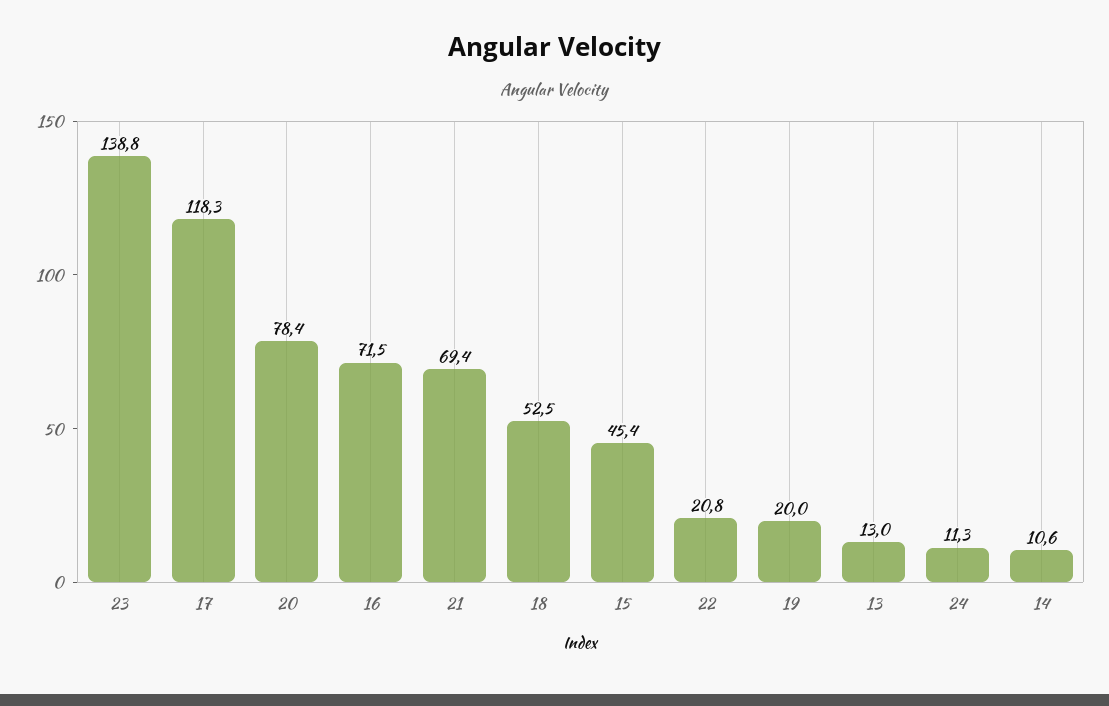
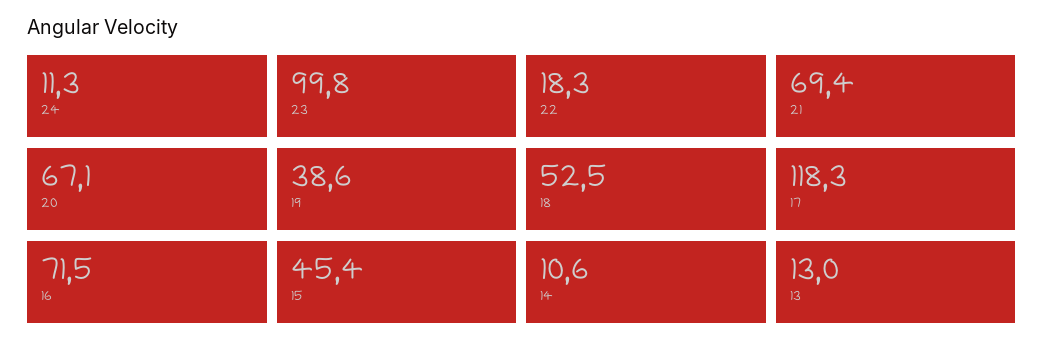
  {
-   "23": 138.8,
+   "23": 99.8,
    "17": 118.3,
-   "20": 78.4,
+   "20": 67.1,
    "16": 71.5,
    "21": 69.4,
    "18": 52.5,
    "15": 45.4,
-   "22": 20.8,
+   "22": 18.3,
-   "19": 20,
+   "19": 38.6,
    "13": 13,
    "24": 11.3,
    "14": 10.6
  }

